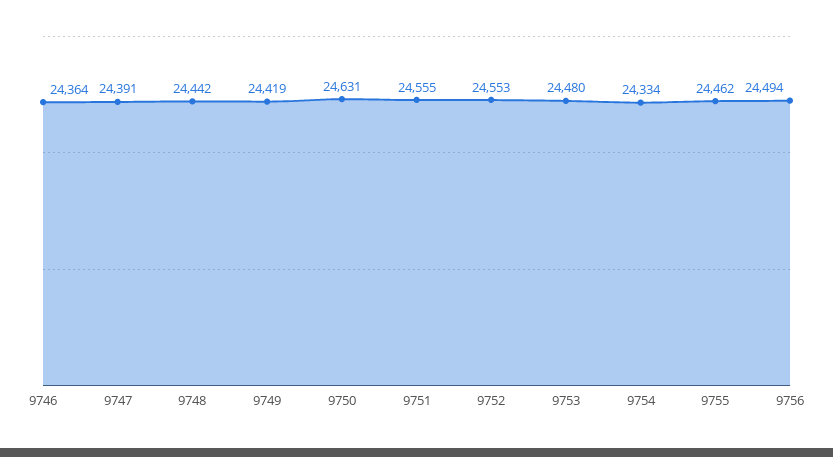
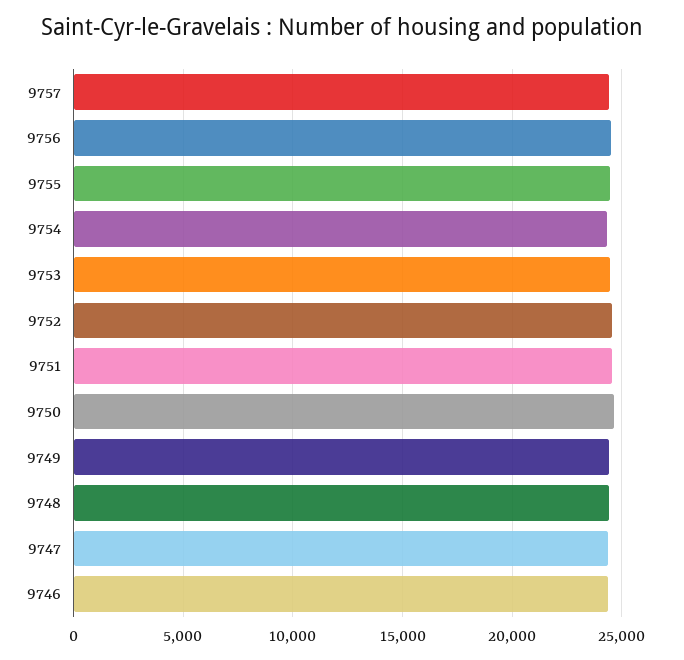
  {
    "9746": 24364,
    "9747": 24391,
    "9748": 24442,
    "9749": 24419,
    "9750": 24631,
    "9751": 24555,
    "9752": 24553,
    "9753": 24480,
    "9754": 24334,
    "9755": 24462,
-   "9756": 24494
+   "9756": 24494,
+   "9757": 24500
  }

